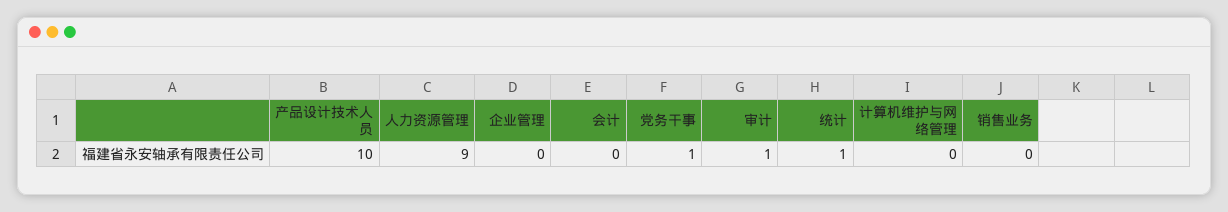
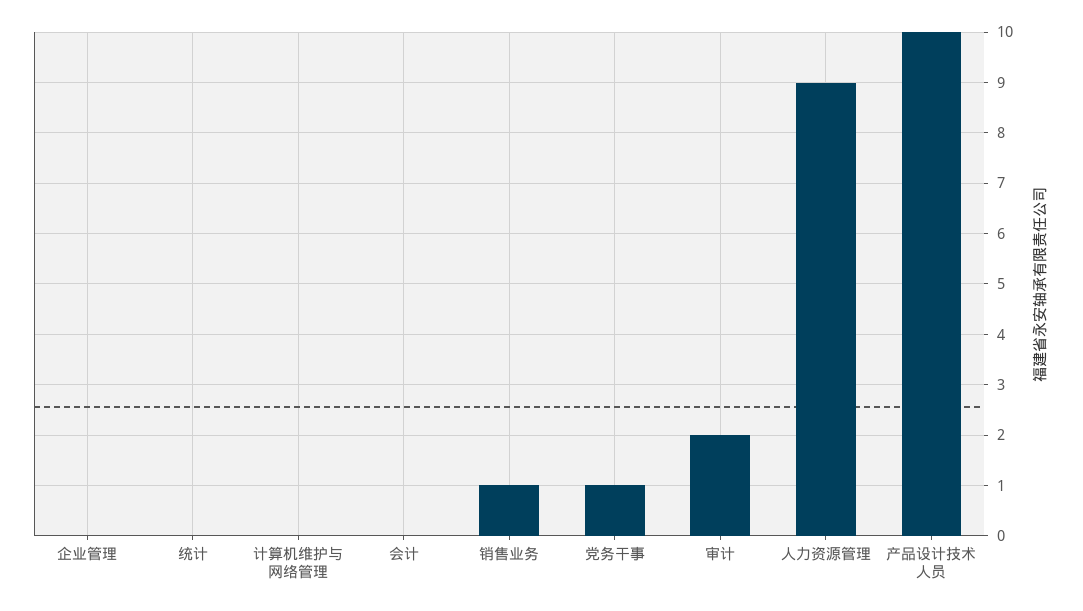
  {
    "产品设计技术人员": 10,
    "人力资源管理": 9,
    "企业管理": 0,
    "会计": 0,
    "党务干事": 1,
-   "审计": 1,
+   "审计": 2,
-   "统计": 1,
+   "统计": 0,
    "计算机维护与网络管理": 0,
-   "销售业务": 0
+   "销售业务": 1
  }

